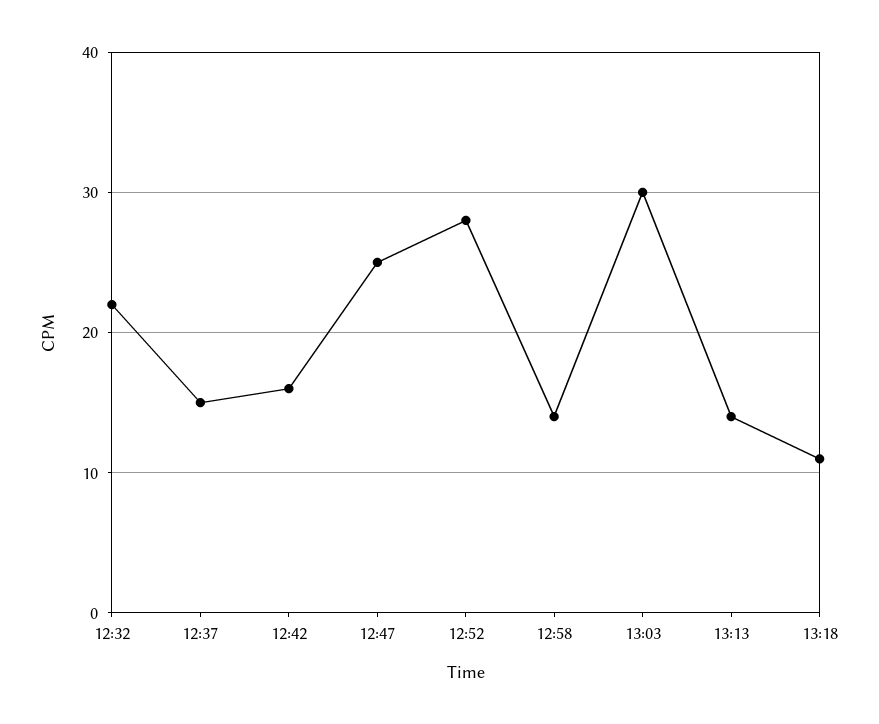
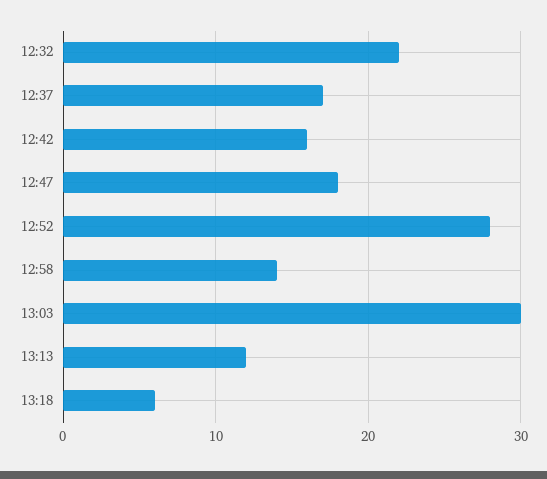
  {
    "12:32": 22,
-   "12:37": 15,
+   "12:37": 17,
    "12:42": 16,
-   "12:47": 25,
+   "12:47": 18,
    "12:52": 28,
    "12:58": 14,
    "13:03": 30,
-   "13:13": 14,
+   "13:13": 12,
-   "13:18": 11
+   "13:18": 6
  }

